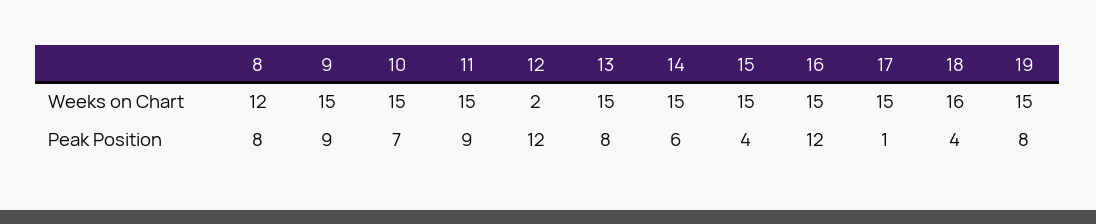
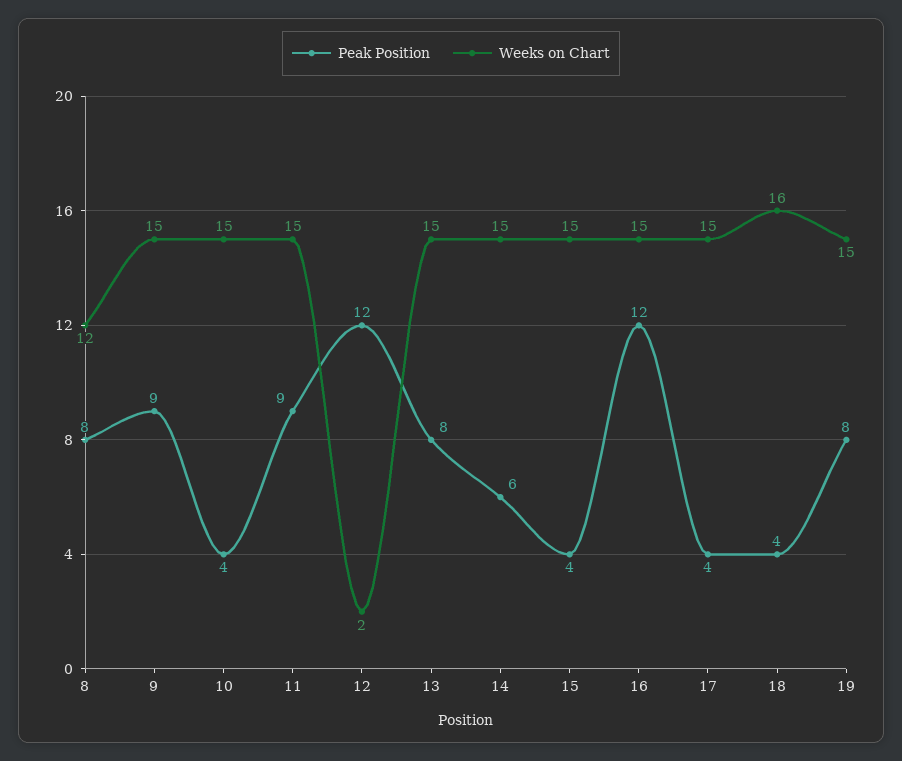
  {
    "Weeks on Chart": {
      "8": 12,
      "9": 15,
      "10": 15,
      "11": 15,
      "12": 2,
      "13": 15,
      "14": 15,
      "15": 15,
      "16": 15,
      "17": 15,
      "18": 16,
      "19": 15
    },
    "Peak Position": {
      "8": 8,
      "9": 9,
-     "10": 7,
+     "10": 4,
      "11": 9,
      "12": 12,
      "13": 8,
      "14": 6,
      "15": 4,
      "16": 12,
-     "17": 1,
+     "17": 4,
      "18": 4,
      "19": 8
    }
  }

